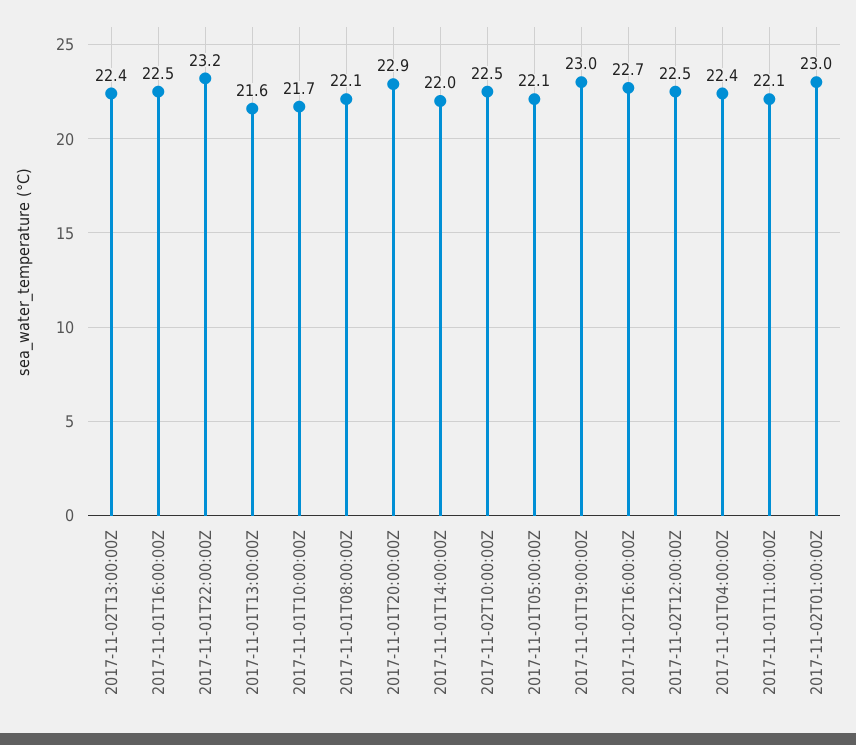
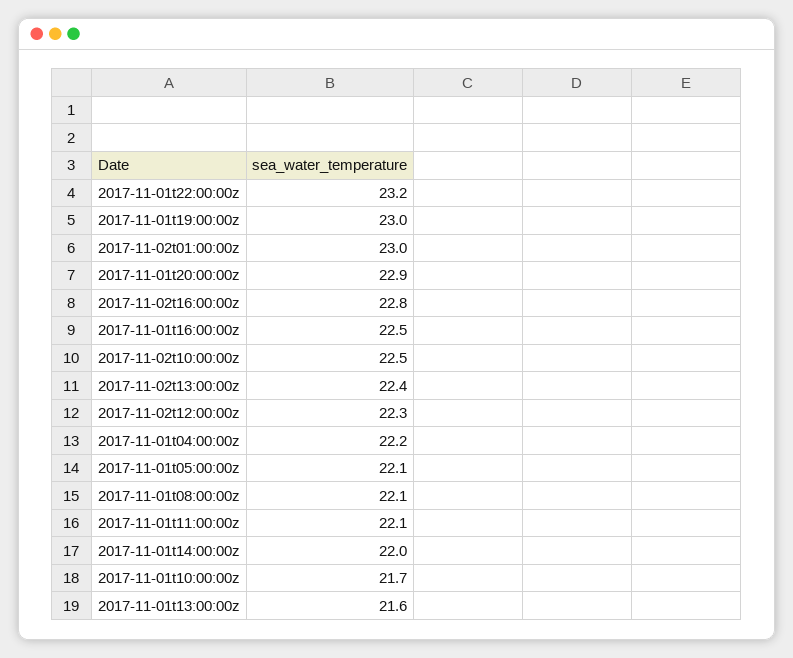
  {
    "2017-11-02T13:00:00Z": 22.4,
    "2017-11-01T16:00:00Z": 22.5,
    "2017-11-01T22:00:00Z": 23.2,
    "2017-11-01T13:00:00Z": 21.6,
    "2017-11-01T10:00:00Z": 21.7,
    "2017-11-01T08:00:00Z": 22.1,
    "2017-11-01T20:00:00Z": 22.9,
    "2017-11-01T14:00:00Z": 22,
    "2017-11-02T10:00:00Z": 22.5,
    "2017-11-01T05:00:00Z": 22.1,
    "2017-11-01T19:00:00Z": 23,
-   "2017-11-02T16:00:00Z": 22.7,
+   "2017-11-02T16:00:00Z": 22.8,
-   "2017-11-02T12:00:00Z": 22.5,
+   "2017-11-02T12:00:00Z": 22.3,
-   "2017-11-01T04:00:00Z": 22.4,
+   "2017-11-01T04:00:00Z": 22.2,
    "2017-11-01T11:00:00Z": 22.1,
    "2017-11-02T01:00:00Z": 23
  }

